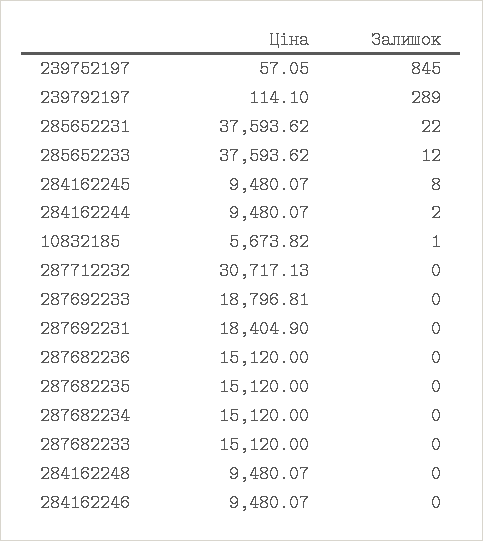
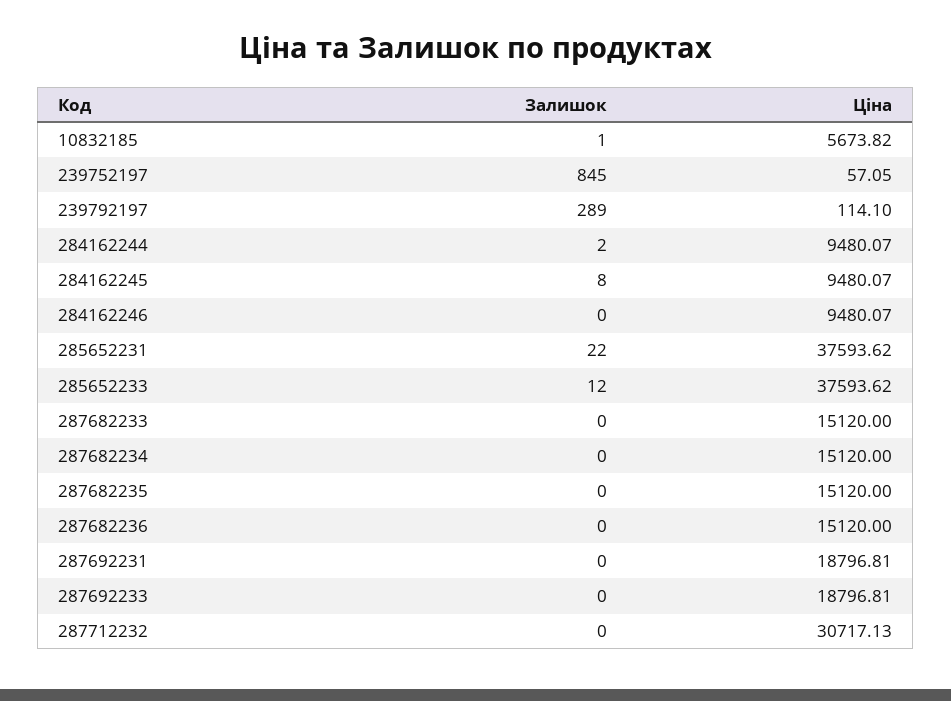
  {
    "Ціна": {
      "239752197": 57.05,
      "239792197": 114.1,
      "285652231": 37593.62,
      "285652233": 37593.62,
      "284162245": 9480.07,
      "284162244": 9480.07,
      "10832185": 5673.82,
      "287712232": 30717.13,
      "287692233": 18796.81,
-     "287692231": 18404.9,
+     "287692231": 18796.81,
      "287682236": 15120,
      "287682235": 15120,
      "287682234": 15120,
      "287682233": 15120,
-     "284162248": 9480.07,
      "284162246": 9480.07
    },
    "Залишок": {
      "239752197": 845,
      "239792197": 289,
      "285652231": 22,
      "285652233": 12,
      "284162245": 8,
      "284162244": 2,
      "10832185": 1,
      "287712232": 0,
      "287692233": 0,
      "287692231": 0,
      "287682236": 0,
      "287682235": 0,
      "287682234": 0,
      "287682233": 0,
-     "284162248": 0,
      "284162246": 0
    }
  }

